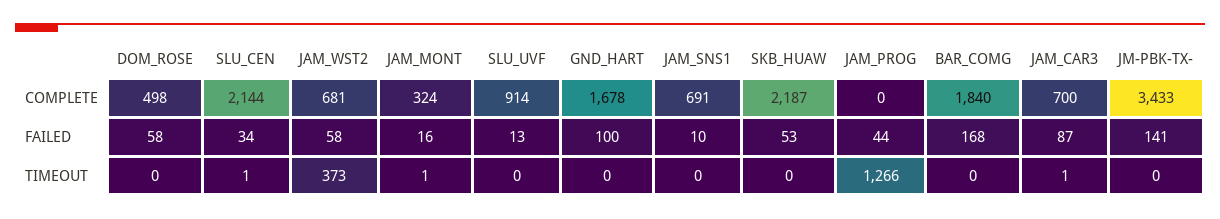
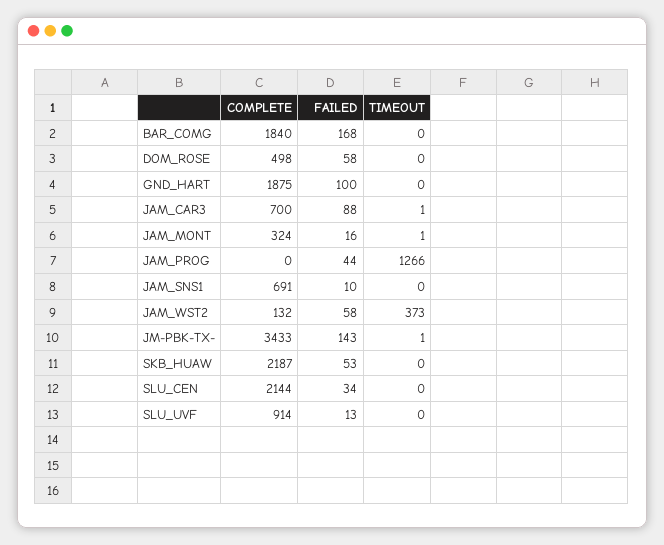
  {
    "DOM_ROSE": {
      "COMPLETE": 498,
      "FAILED": 58,
      "TIMEOUT": 0
    },
    "SLU_CEN": {
      "COMPLETE": 2144,
      "FAILED": 34,
-     "TIMEOUT": 1
+     "TIMEOUT": 0
    },
    "JAM_WST2": {
-     "COMPLETE": 681,
+     "COMPLETE": 132,
      "FAILED": 58,
      "TIMEOUT": 373
    },
    "JAM_MONT": {
      "COMPLETE": 324,
      "FAILED": 16,
      "TIMEOUT": 1
    },
    "SLU_UVF": {
      "COMPLETE": 914,
      "FAILED": 13,
      "TIMEOUT": 0
    },
    "GND_HART": {
-     "COMPLETE": 1678,
+     "COMPLETE": 1875,
      "FAILED": 100,
      "TIMEOUT": 0
    },
    "JAM_SNS1": {
      "COMPLETE": 691,
      "FAILED": 10,
      "TIMEOUT": 0
    },
    "SKB_HUAW": {
      "COMPLETE": 2187,
      "FAILED": 53,
      "TIMEOUT": 0
    },
    "JAM_PROG": {
      "COMPLETE": 0,
      "FAILED": 44,
      "TIMEOUT": 1266
    },
    "BAR_COMG": {
      "COMPLETE": 1840,
      "FAILED": 168,
      "TIMEOUT": 0
    },
    "JAM_CAR3": {
      "COMPLETE": 700,
-     "FAILED": 87,
+     "FAILED": 88,
      "TIMEOUT": 1
    },
    "JM-PBK-TX-": {
      "COMPLETE": 3433,
-     "FAILED": 141,
+     "FAILED": 143,
-     "TIMEOUT": 0
+     "TIMEOUT": 1
    }
  }

